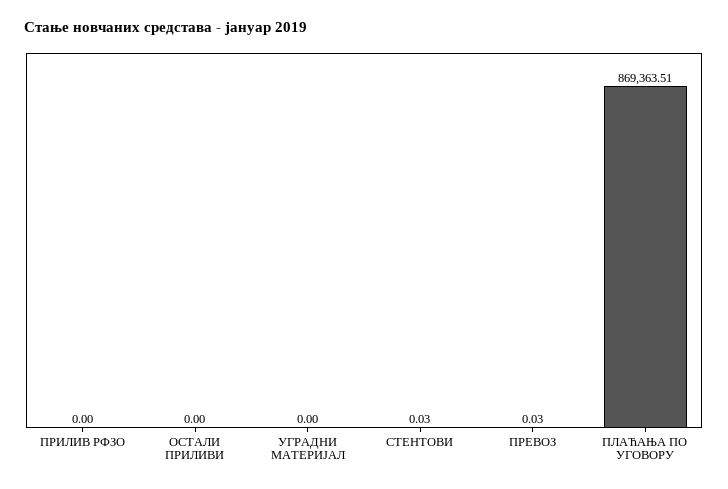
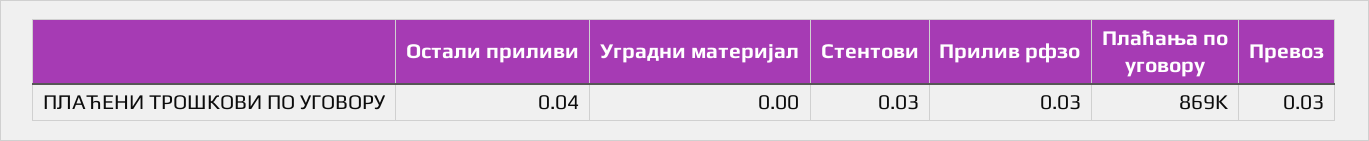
  {
-   "ПРИЛИВ РФЗО": 0,
+   "ПРИЛИВ РФЗО": 0.03,
-   "ОСТАЛИ ПРИЛИВИ": 0,
+   "ОСТАЛИ ПРИЛИВИ": 0.04,
    "УГРАДНИ МАТЕРИЈАЛ": 0,
    "СТЕНТОВИ": 0.03,
    "ПРЕВОЗ": 0.03,
    "ПЛАЋАЊА ПО УГОВОРУ": 869363.51
  }

